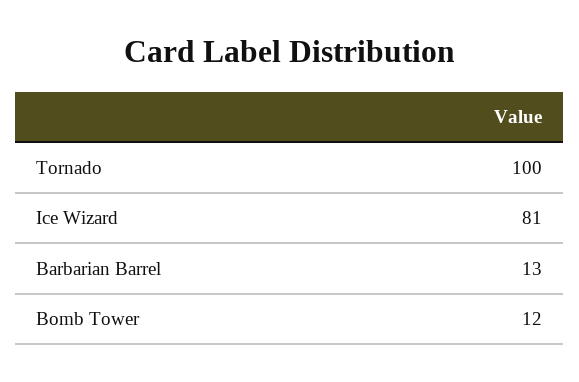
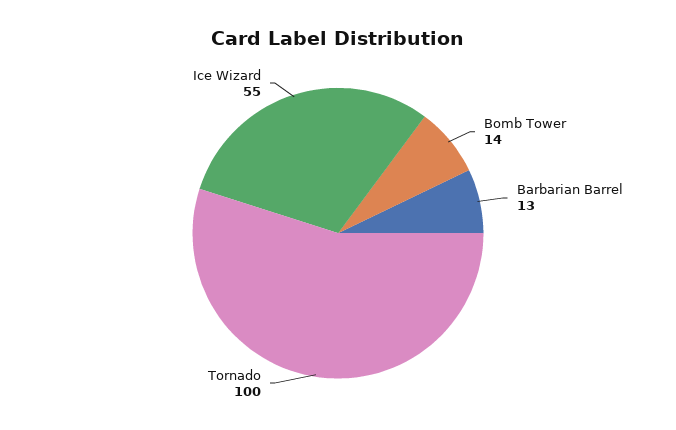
  {
    "Tornado": 100,
-   "Ice Wizard": 81,
+   "Ice Wizard": 55,
    "Barbarian Barrel": 13,
-   "Bomb Tower": 12
+   "Bomb Tower": 14
  }

